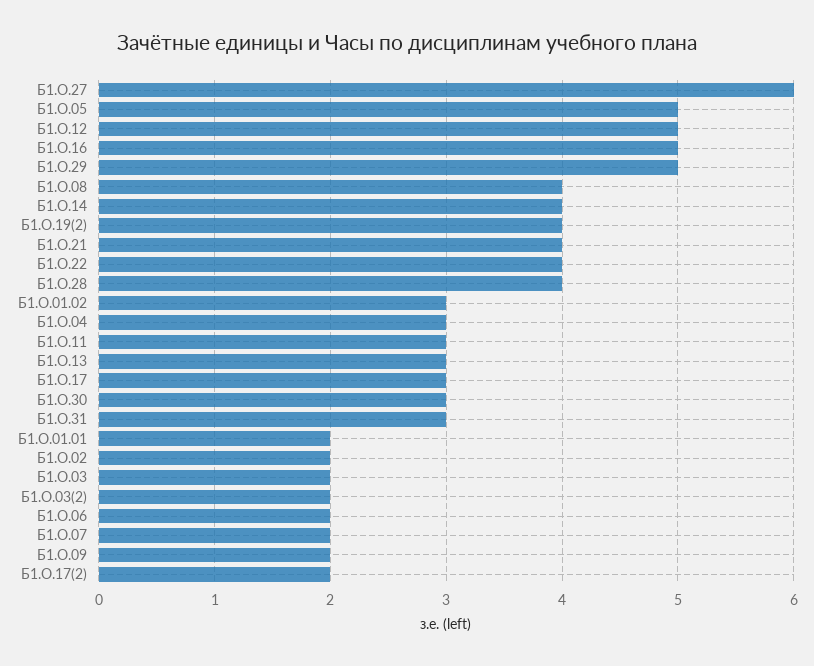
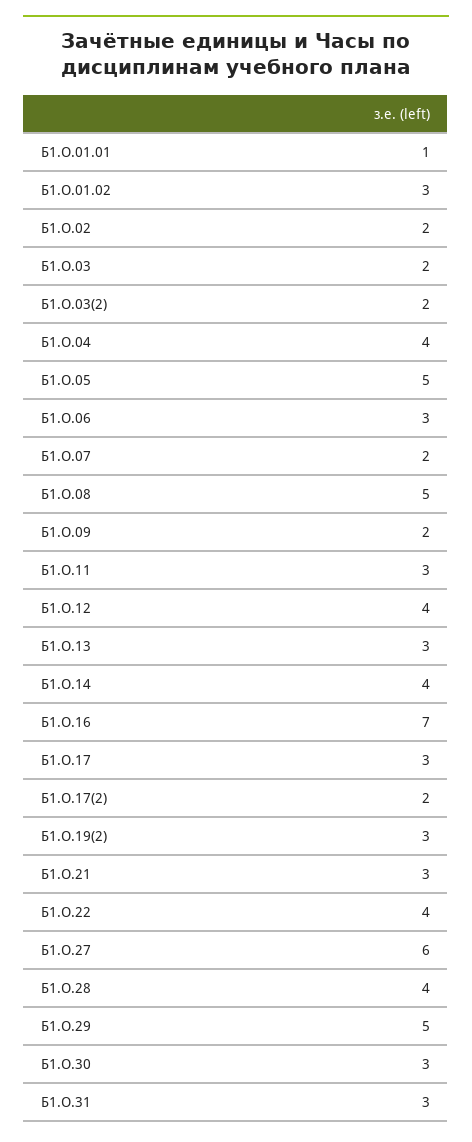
  {
    "Б1.О.27": 6,
    "Б1.О.05": 5,
-   "Б1.О.12": 5,
+   "Б1.О.12": 4,
-   "Б1.О.16": 5,
+   "Б1.О.16": 7,
    "Б1.О.29": 5,
-   "Б1.О.08": 4,
+   "Б1.О.08": 5,
    "Б1.О.14": 4,
-   "Б1.О.19(2)": 4,
+   "Б1.О.19(2)": 3,
-   "Б1.О.21": 4,
+   "Б1.О.21": 3,
    "Б1.О.22": 4,
    "Б1.О.28": 4,
    "Б1.О.01.02": 3,
-   "Б1.О.04": 3,
+   "Б1.О.04": 4,
    "Б1.О.11": 3,
    "Б1.О.13": 3,
    "Б1.О.17": 3,
    "Б1.О.30": 3,
    "Б1.О.31": 3,
-   "Б1.О.01.01": 2,
+   "Б1.О.01.01": 1,
    "Б1.О.02": 2,
    "Б1.О.03": 2,
    "Б1.О.03(2)": 2,
-   "Б1.О.06": 2,
+   "Б1.О.06": 3,
    "Б1.О.07": 2,
    "Б1.О.09": 2,
    "Б1.О.17(2)": 2
  }

